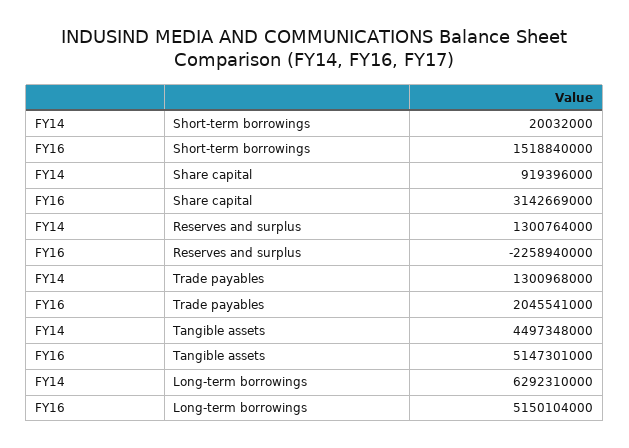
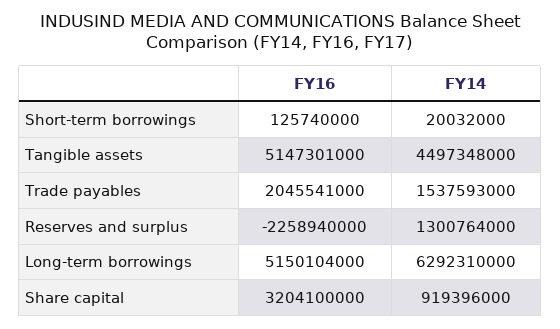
  {
    "FY14": {
      "Short-term borrowings": 20032000,
      "Share capital": 919396000,
      "Reserves and surplus": 1300764000,
-     "Trade payables": 1300968000,
+     "Trade payables": 1537593000,
      "Tangible assets": 4497348000,
      "Long-term borrowings": 6292310000
    },
    "FY16": {
-     "Short-term borrowings": 1518840000,
+     "Short-term borrowings": 125740000,
-     "Share capital": 3142669000,
+     "Share capital": 3204100000,
      "Reserves and surplus": -2258940000,
      "Trade payables": 2045541000,
      "Tangible assets": 5147301000,
      "Long-term borrowings": 5150104000
    }
  }

